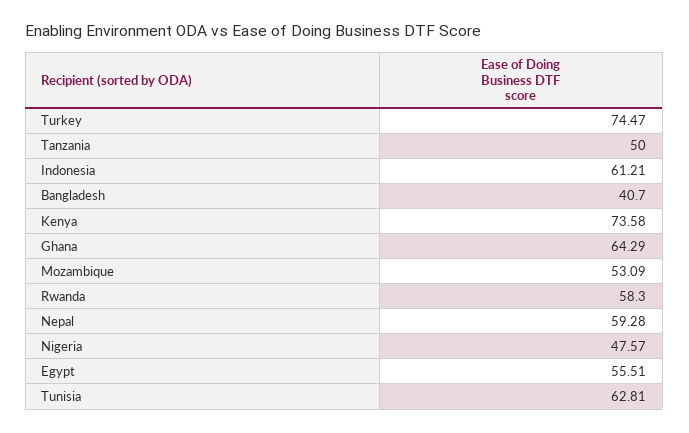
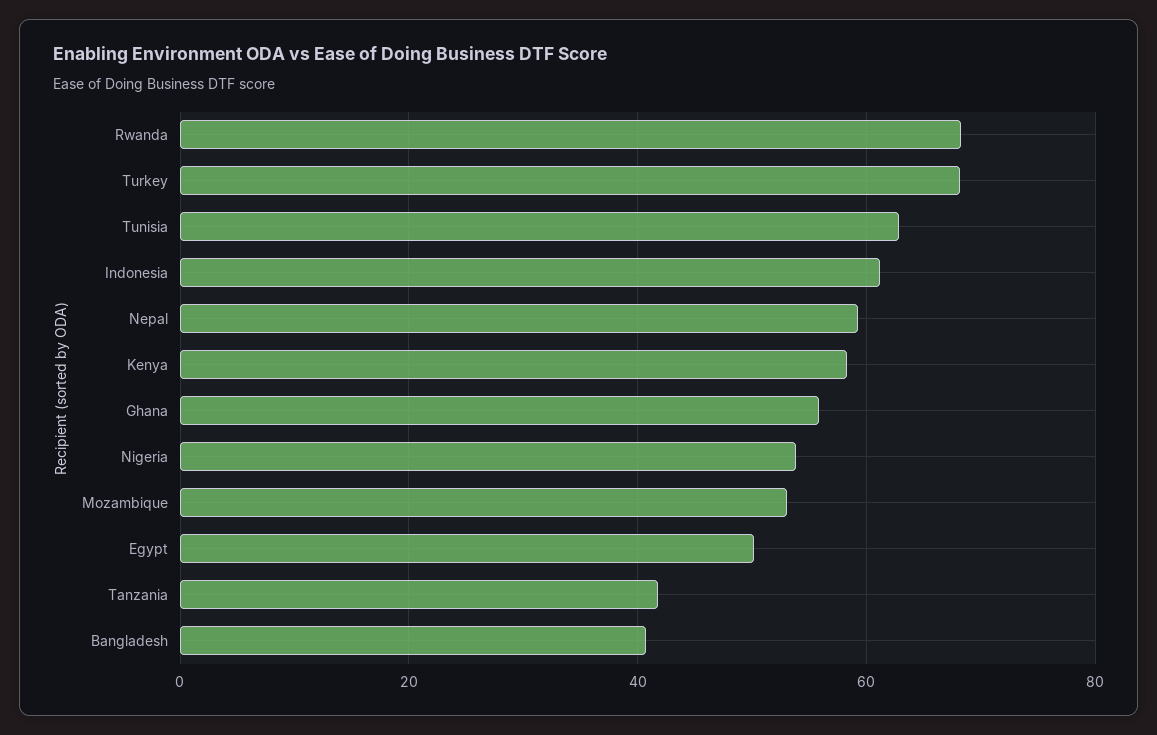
  {
-   "Turkey": 74.47,
+   "Turkey": 68,
-   "Tanzania": 50,
+   "Tanzania": 42,
    "Indonesia": 61.21,
    "Bangladesh": 40.7,
-   "Kenya": 73.58,
+   "Kenya": 58,
-   "Ghana": 64.29,
+   "Ghana": 56,
    "Mozambique": 53.09,
-   "Rwanda": 58.3,
+   "Rwanda": 68,
    "Nepal": 59.28,
-   "Nigeria": 47.57,
+   "Nigeria": 54,
-   "Egypt": 55.51,
+   "Egypt": 50,
    "Tunisia": 62.81
  }

